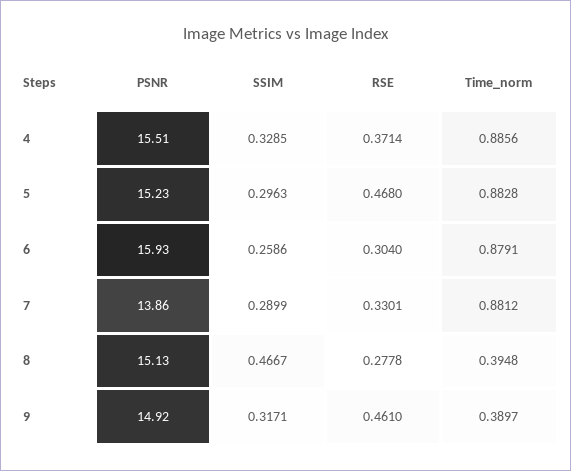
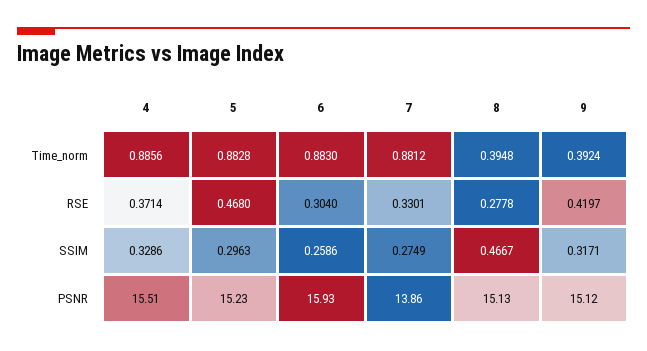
  {
    "PSNR": {
      "4": 15.51,
      "5": 15.23,
      "6": 15.93,
      "7": 13.86,
      "8": 15.13,
-     "9": 14.92
+     "9": 15.12
    },
    "SSIM": {
-     "4": 0.3285,
+     "4": 0.3286,
      "5": 0.2963,
      "6": 0.2586,
-     "7": 0.2899,
+     "7": 0.2749,
      "8": 0.4667,
      "9": 0.3171
    },
    "RSE": {
      "4": 0.3714,
      "5": 0.468,
      "6": 0.304,
      "7": 0.3301,
      "8": 0.2778,
-     "9": 0.461
+     "9": 0.4197
    },
    "Time_norm": {
      "4": 0.8856,
      "5": 0.8828,
-     "6": 0.8791,
+     "6": 0.883,
      "7": 0.8812,
      "8": 0.3948,
-     "9": 0.3897
+     "9": 0.3924
    }
  }

